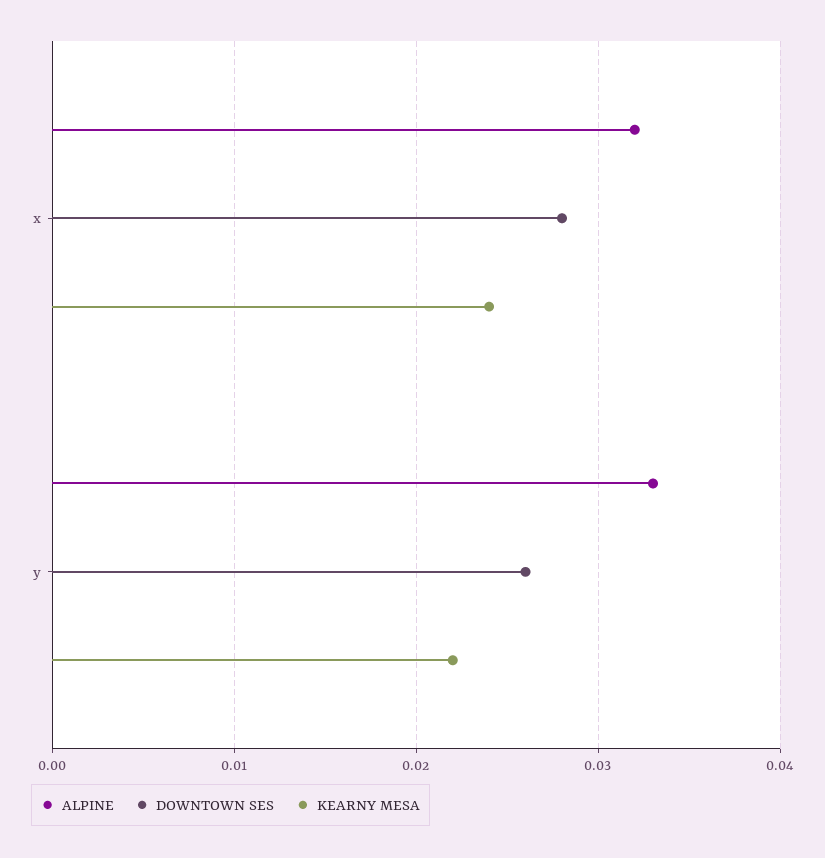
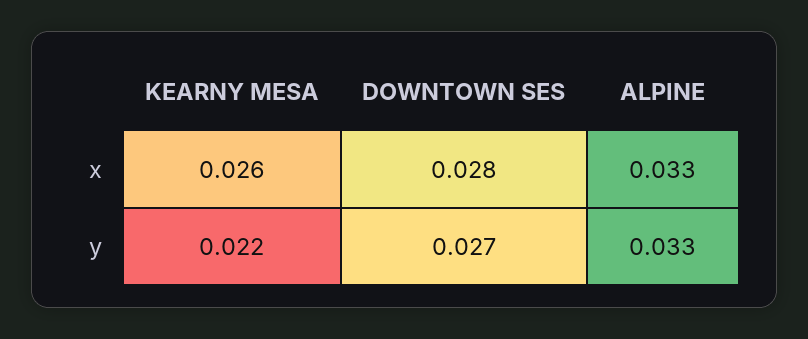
  {
    "ALPINE": {
-     "x": 0.032,
+     "x": 0.033,
      "y": 0.033
    },
    "DOWNTOWN SES": {
      "x": 0.028,
-     "y": 0.026
+     "y": 0.027
    },
    "KEARNY MESA": {
-     "x": 0.024,
+     "x": 0.026,
      "y": 0.022
    }
  }

